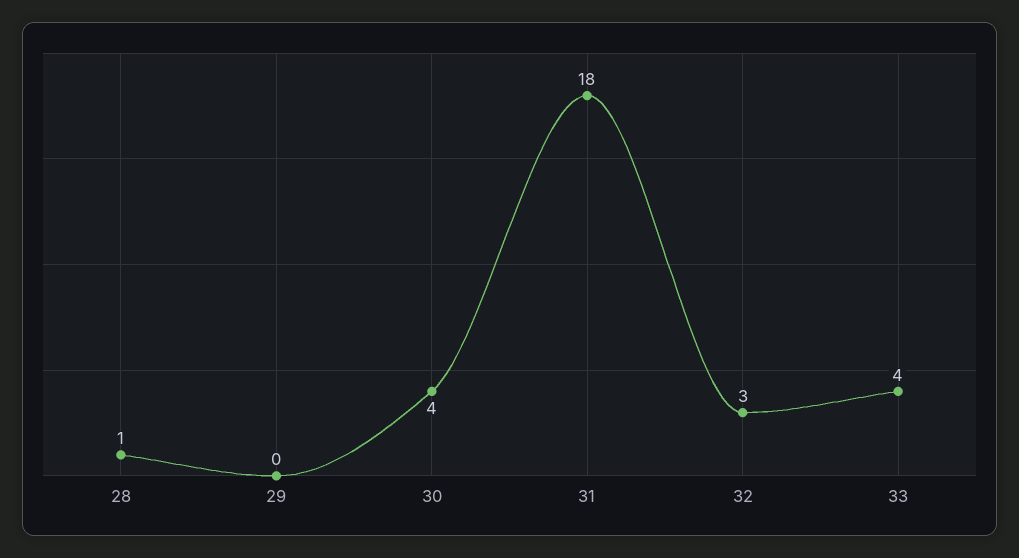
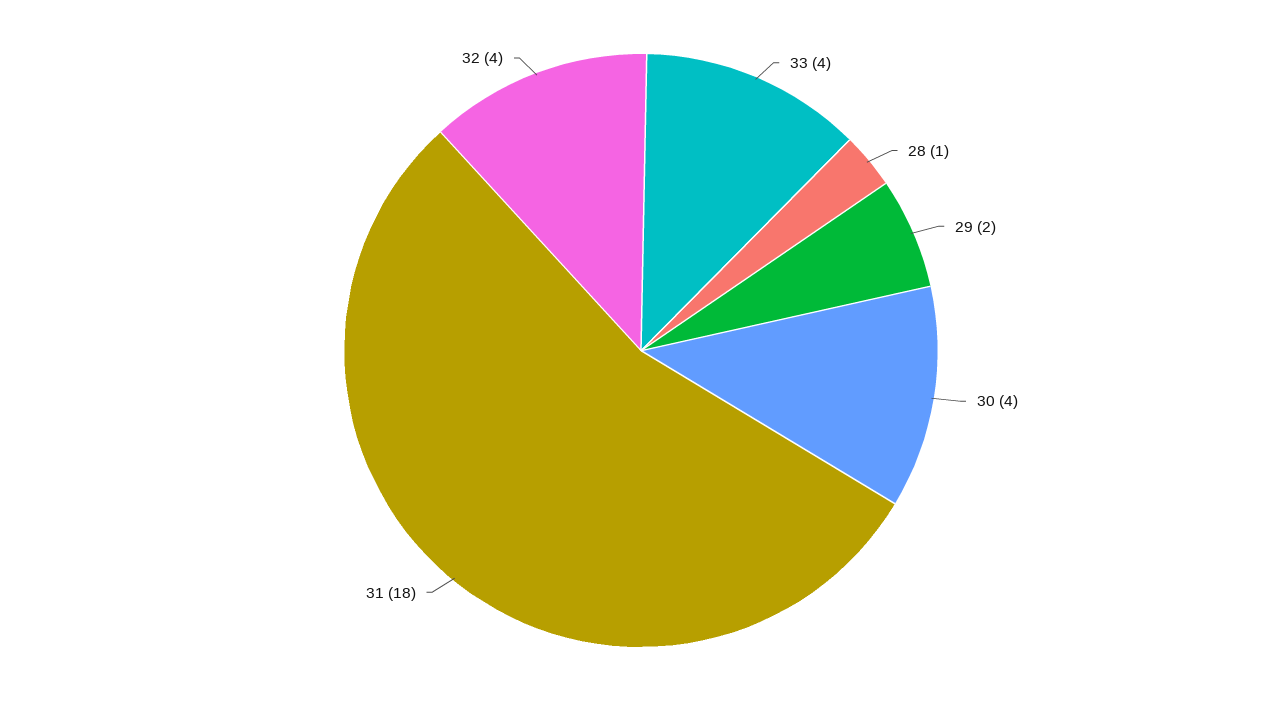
  {
    "28": 1,
-   "29": 0,
+   "29": 2,
    "30": 4,
    "31": 18,
-   "32": 3,
+   "32": 4,
    "33": 4
  }

